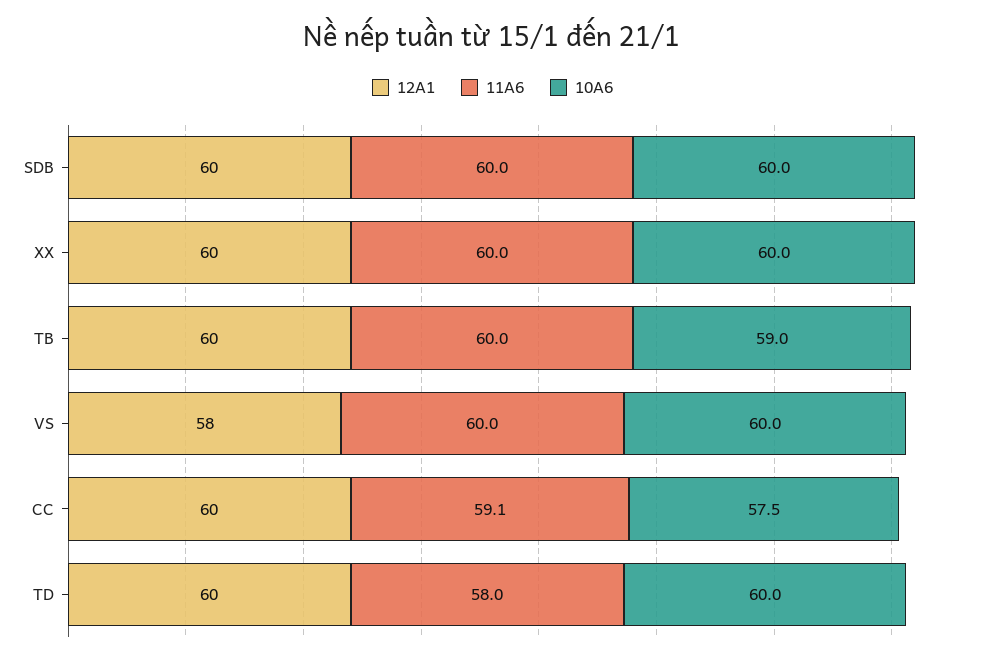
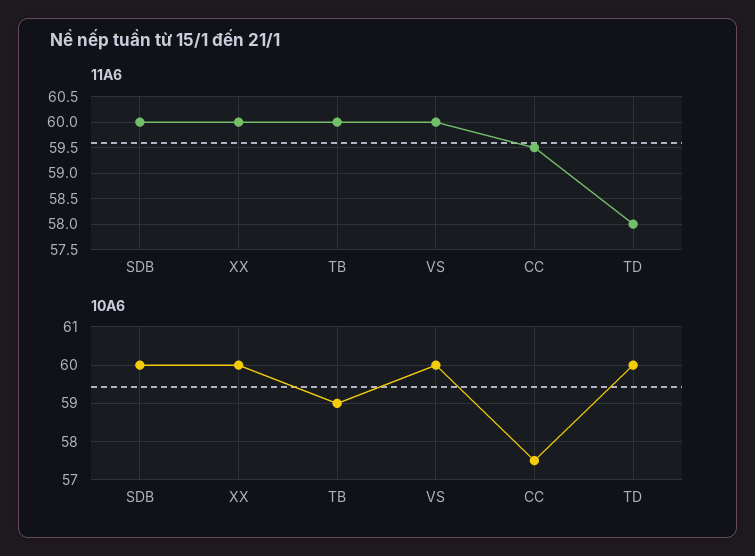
  {
-   "12A1": {
-     "SDB": 60,
-     "XX": 60,
-     "TB": 60,
-     "VS": 58,
-     "CC": 60,
-     "TD": 60
-   },
    "11A6": {
      "SDB": 60,
      "XX": 60,
      "TB": 60,
      "VS": 60,
-     "CC": 59.1,
+     "CC": 59.5,
      "TD": 58
    },
    "10A6": {
      "SDB": 60,
      "XX": 60,
      "TB": 59,
      "VS": 60,
      "CC": 57.5,
      "TD": 60
    }
  }

